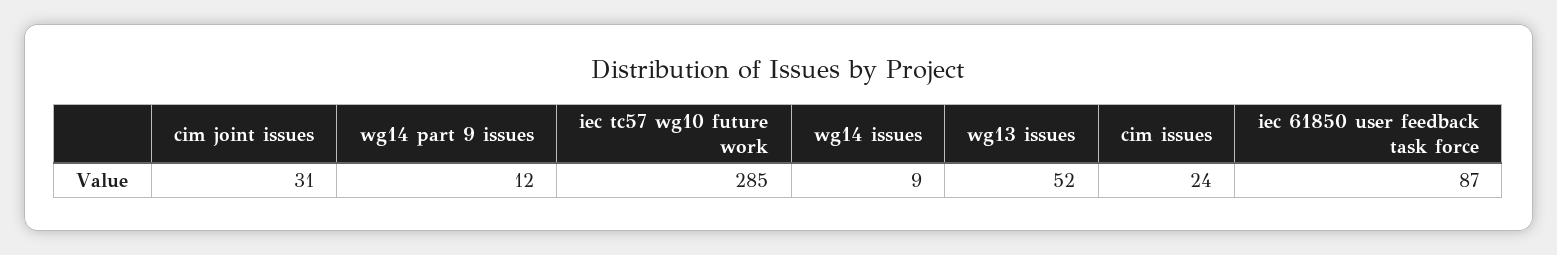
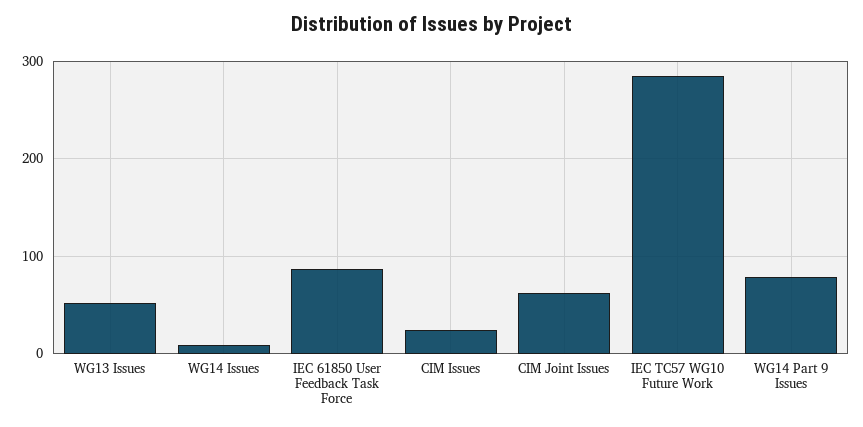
  {
-   "cim joint issues": 31,
+   "cim joint issues": 60,
-   "wg14 part 9 issues": 12,
+   "wg14 part 9 issues": 80,
    "iec tc57 wg10 future work": 285,
    "wg14 issues": 9,
    "wg13 issues": 52,
    "cim issues": 24,
    "iec 61850 user feedback task force": 87
  }

